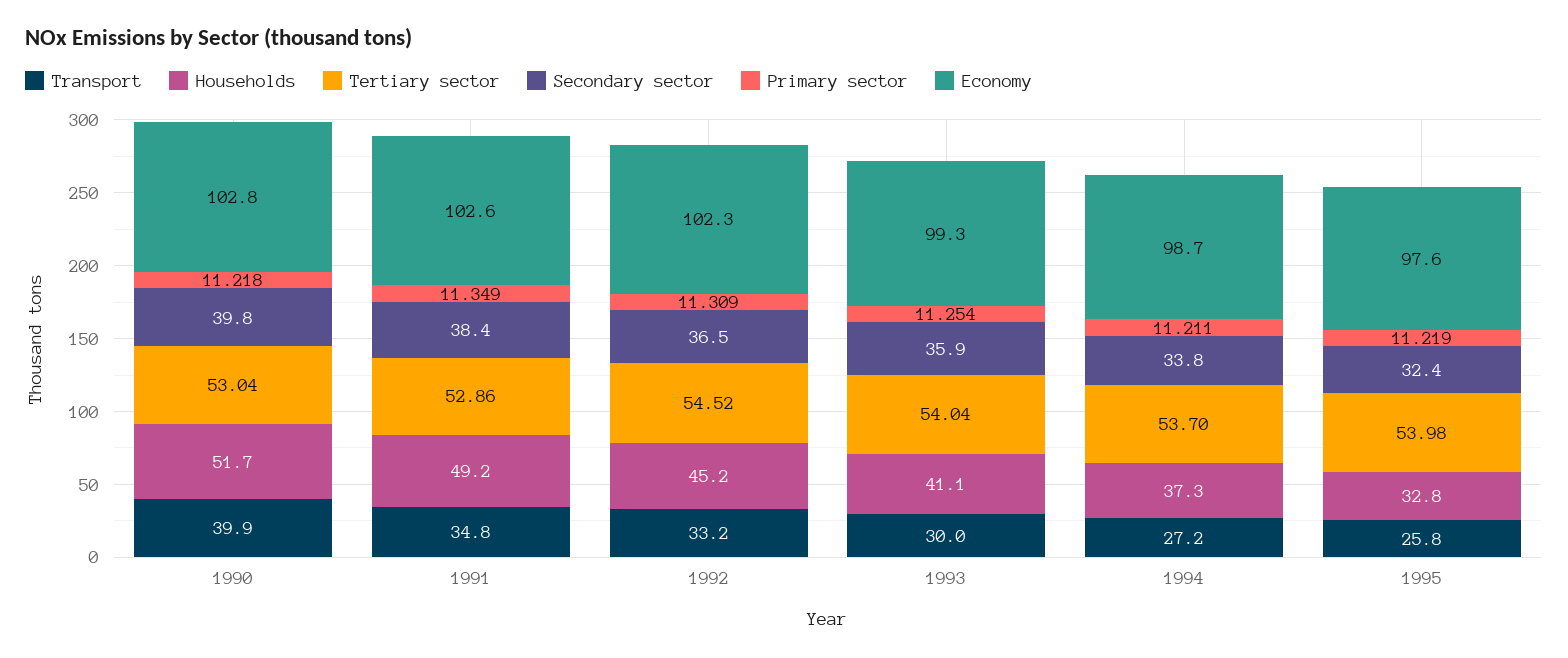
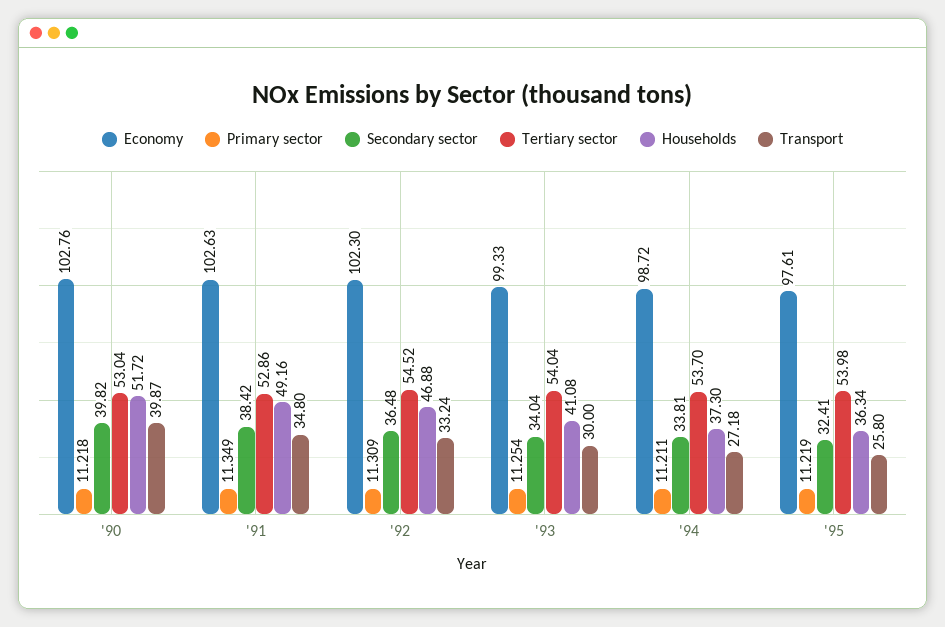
  {
    "Transport": {
      "1990": 39.87,
      "1991": 34.8,
      "1992": 33.24,
      "1993": 30,
      "1994": 27.18,
      "1995": 25.8
    },
    "Households": {
      "1990": 51.72,
      "1991": 49.16,
-     "1992": 45.2,
+     "1992": 46.88,
      "1993": 41.08,
      "1994": 37.3,
-     "1995": 32.8
+     "1995": 36.34
    },
    "Tertiary sector": {
      "1990": 53.04,
      "1991": 52.86,
      "1992": 54.52,
      "1993": 54.04,
      "1994": 53.7,
      "1995": 53.98
    },
    "Secondary sector": {
      "1990": 39.82,
      "1991": 38.42,
      "1992": 36.48,
-     "1993": 35.9,
+     "1993": 34.04,
      "1994": 33.81,
      "1995": 32.41
    },
    "Primary sector": {
      "1990": 11.218,
      "1991": 11.349,
      "1992": 11.309,
      "1993": 11.254,
      "1994": 11.211,
      "1995": 11.219
    },
    "Economy": {
      "1990": 102.76,
      "1991": 102.63,
      "1992": 102.3,
      "1993": 99.33,
      "1994": 98.72,
      "1995": 97.61
    }
  }

